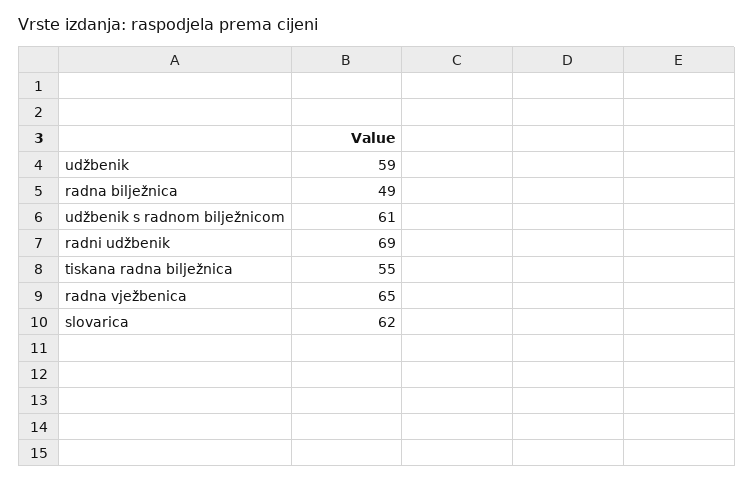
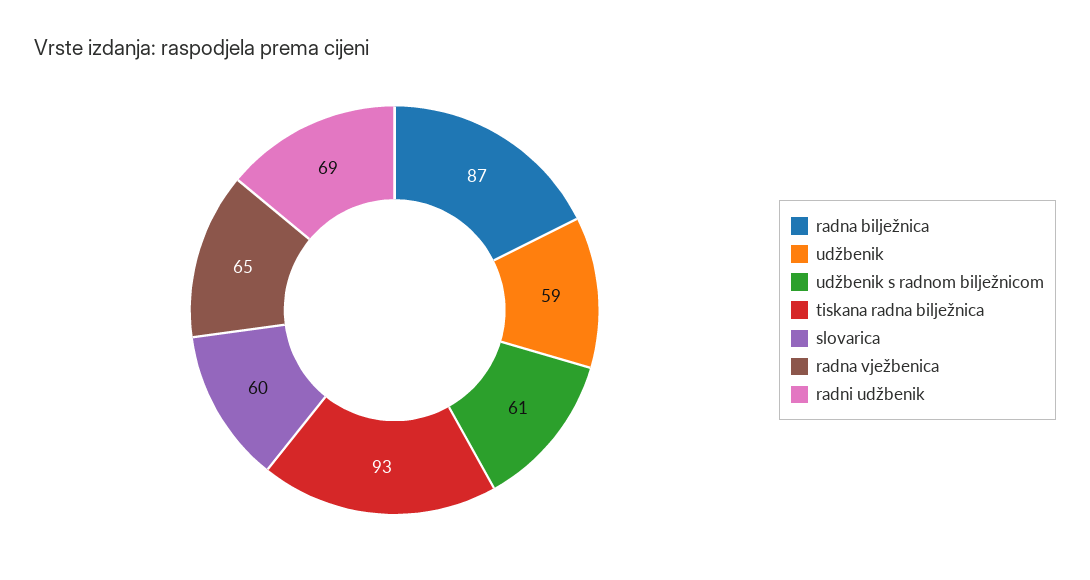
  {
    "udžbenik": 59,
-   "radna bilježnica": 49,
+   "radna bilježnica": 87,
    "udžbenik s radnom bilježnicom": 61,
    "radni udžbenik": 69,
-   "tiskana radna bilježnica": 55,
+   "tiskana radna bilježnica": 93,
    "radna vježbenica": 65,
-   "slovarica": 62
+   "slovarica": 60
  }

